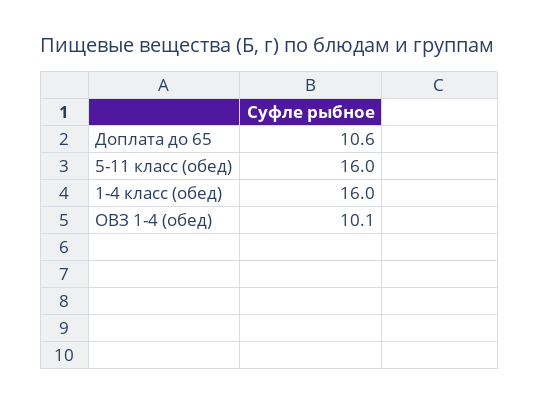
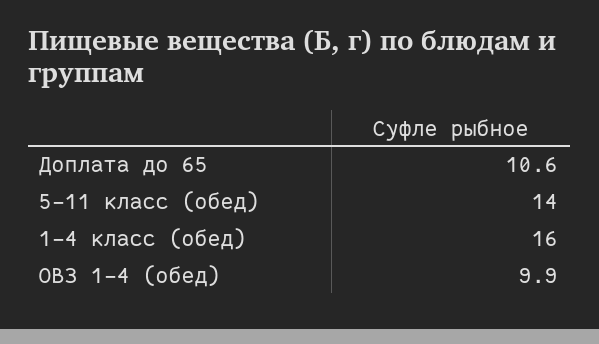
  {
    "Доплата до 65": 10.6,
-   "5-11 класс (обед)": 16,
+   "5-11 класс (обед)": 14,
    "1-4 класс (обед)": 16,
-   "ОВЗ 1-4 (обед)": 10.1
+   "ОВЗ 1-4 (обед)": 9.9
  }

